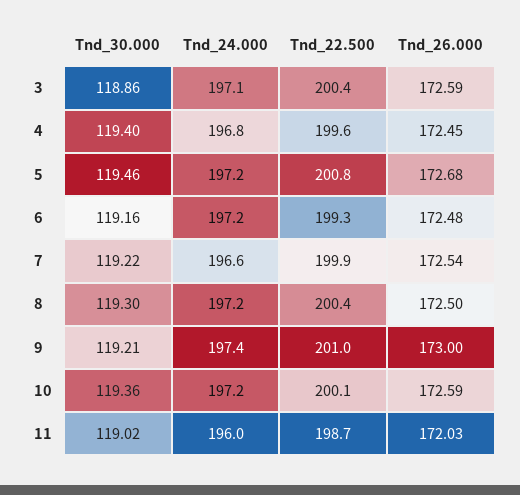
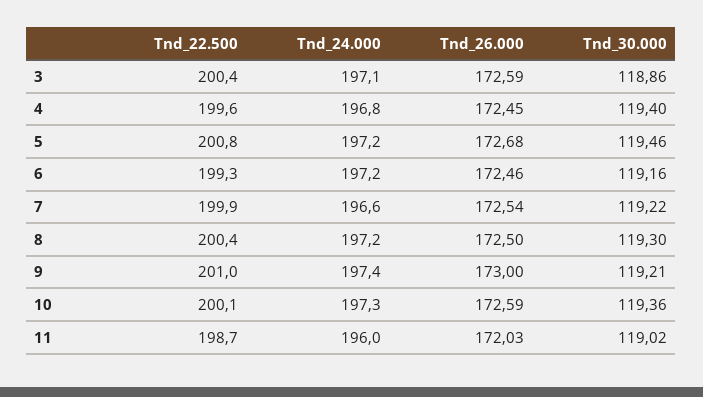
  {
    "Tnd_30.000": {
      "3": 118.86,
      "4": 119.4,
      "5": 119.46,
      "6": 119.16,
      "7": 119.22,
      "8": 119.3,
      "9": 119.21,
      "10": 119.36,
      "11": 119.02
    },
    "Tnd_24.000": {
      "3": 197.1,
      "4": 196.8,
      "5": 197.2,
      "6": 197.2,
      "7": 196.6,
      "8": 197.2,
      "9": 197.4,
-     "10": 197.2,
+     "10": 197.3,
      "11": 196
    },
    "Tnd_22.500": {
      "3": 200.4,
      "4": 199.6,
      "5": 200.8,
      "6": 199.3,
      "7": 199.9,
      "8": 200.4,
      "9": 201,
      "10": 200.1,
      "11": 198.7
    },
    "Tnd_26.000": {
      "3": 172.59,
      "4": 172.45,
      "5": 172.68,
-     "6": 172.48,
+     "6": 172.46,
      "7": 172.54,
      "8": 172.5,
      "9": 173,
      "10": 172.59,
      "11": 172.03
    }
  }

